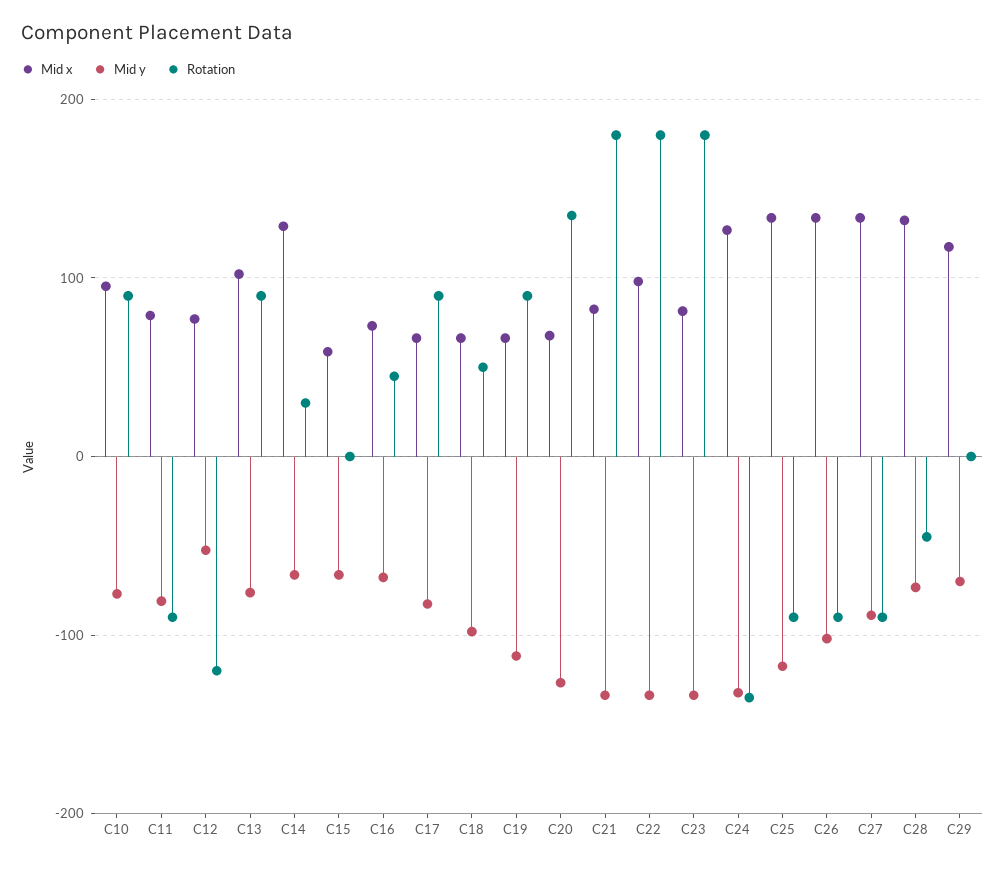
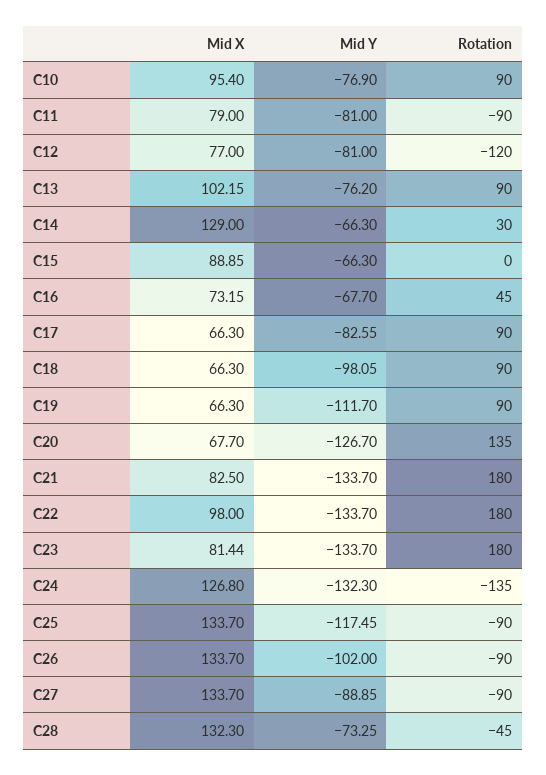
  {
    "Mid x": {
      "C10": 95.4,
      "C11": 79,
      "C12": 77,
      "C13": 102.15,
      "C14": 129,
-     "C15": 60,
+     "C15": 88.85,
      "C16": 73.15,
      "C17": 66.3,
      "C18": 66.3,
      "C19": 66.3,
      "C20": 67.7,
      "C21": 82.5,
      "C22": 98,
      "C23": 81.44,
      "C24": 126.8,
      "C25": 133.7,
      "C26": 133.7,
      "C27": 133.7,
-     "C28": 132.3,
+     "C28": 132.3
-     "C29": 120
    },
    "Mid y": {
      "C10": -76.9,
      "C11": -81,
-     "C12": -50,
+     "C12": -81,
      "C13": -76.2,
      "C14": -66.3,
      "C15": -66.3,
      "C16": -67.7,
      "C17": -82.55,
      "C18": -98.05,
      "C19": -111.7,
      "C20": -126.7,
      "C21": -133.7,
      "C22": -133.7,
      "C23": -133.7,
      "C24": -132.3,
      "C25": -117.45,
      "C26": -102,
      "C27": -88.85,
-     "C28": -73.25,
+     "C28": -73.25
-     "C29": -70
    },
    "Rotation": {
      "C10": 90,
      "C11": -90,
      "C12": -120,
      "C13": 90,
      "C14": 30,
      "C15": 0,
      "C16": 45,
      "C17": 90,
-     "C18": 50,
+     "C18": 90,
      "C19": 90,
      "C20": 135,
      "C21": 180,
      "C22": 180,
      "C23": 180,
      "C24": -135,
      "C25": -90,
      "C26": -90,
      "C27": -90,
-     "C28": -45,
+     "C28": -45
-     "C29": 0
    }
  }

